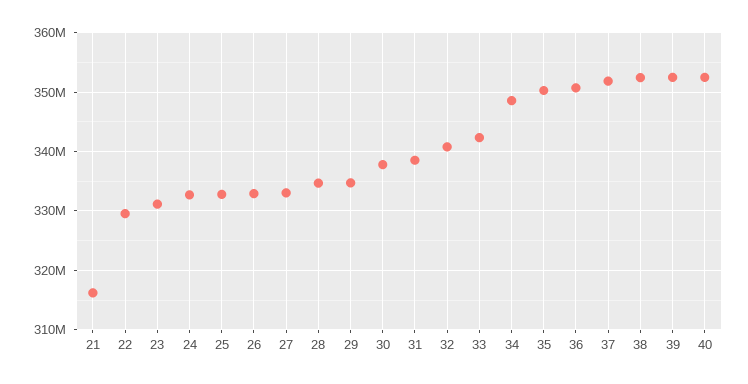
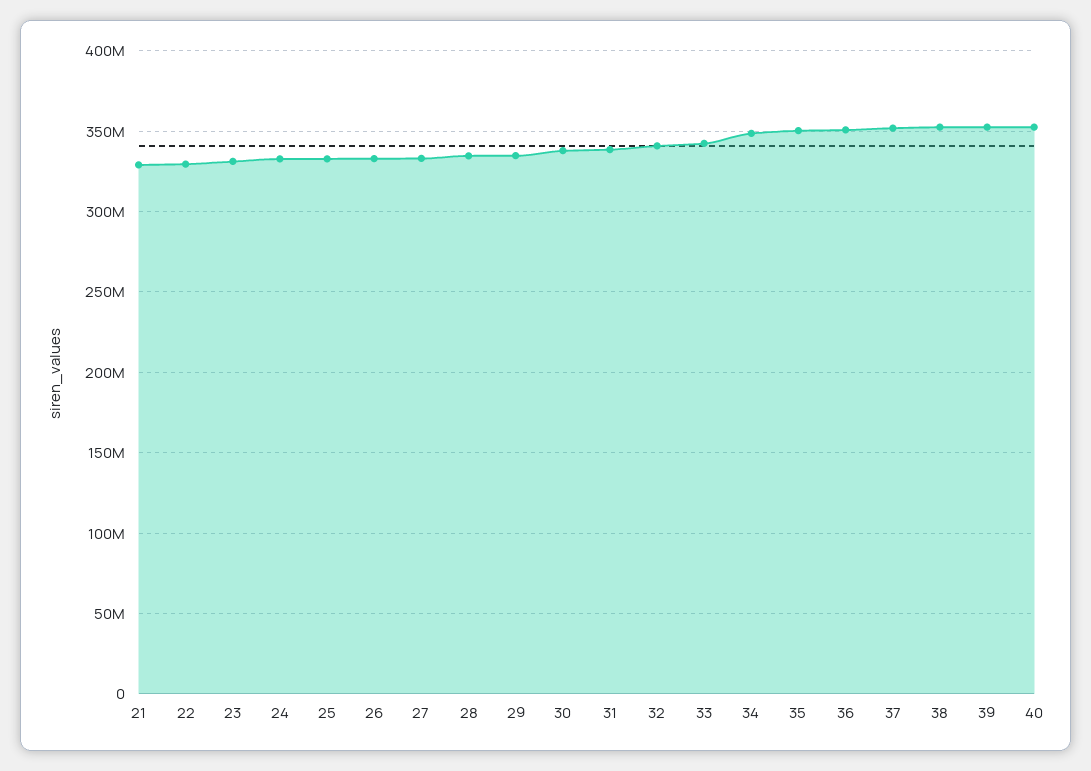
  {
-   "21": 316000000,
+   "21": 330000000,
    "22": 330000000,
    "23": 332000000,
    "24": 332000000,
    "25": 332000000,
    "26": 332000000,
    "27": 334000000,
    "28": 334000000,
    "29": 334000000,
    "30": 338000000,
    "31": 338000000,
    "32": 340000000,
    "33": 342000000,
    "34": 348000000,
    "35": 350000000,
    "36": 350000000,
    "37": 352000000,
    "38": 352000000,
    "39": 352000000,
    "40": 352000000
  }

